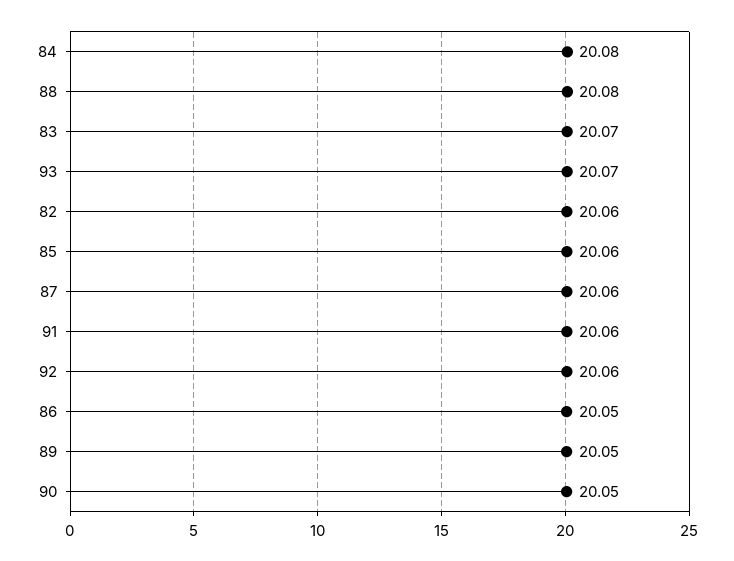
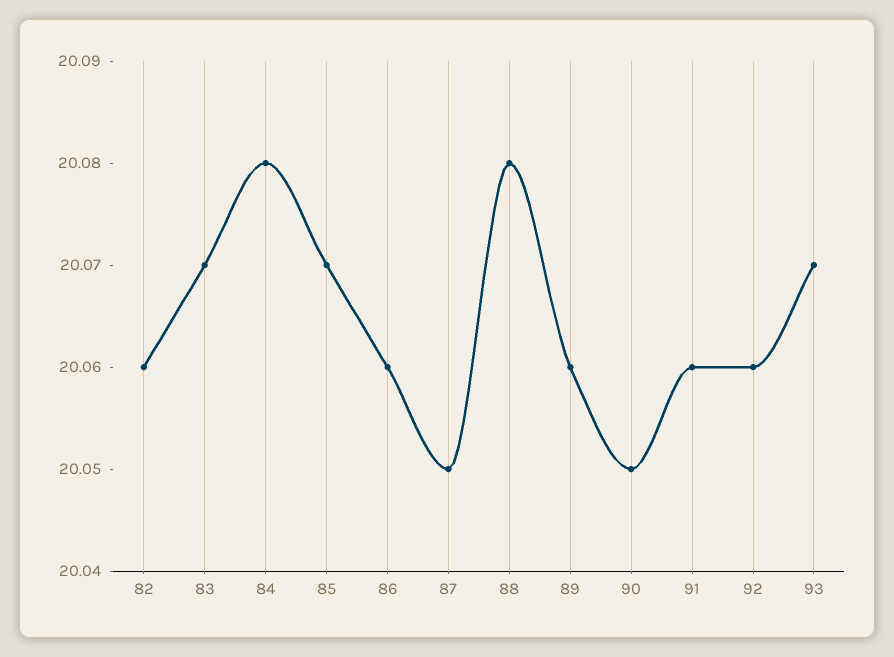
  {
    "84": 20.08,
    "88": 20.08,
    "83": 20.07,
    "93": 20.07,
    "82": 20.06,
-   "85": 20.06,
+   "85": 20.07,
-   "87": 20.06,
+   "87": 20.05,
    "91": 20.06,
    "92": 20.06,
-   "86": 20.05,
+   "86": 20.06,
-   "89": 20.05,
+   "89": 20.06,
    "90": 20.05
  }

